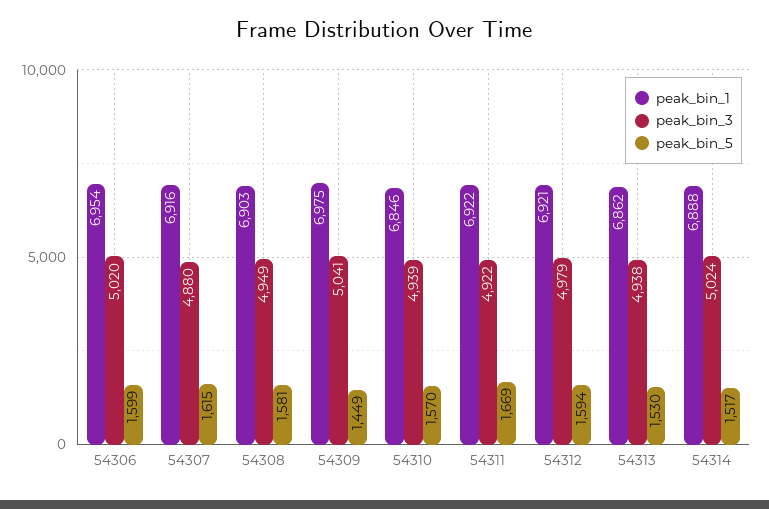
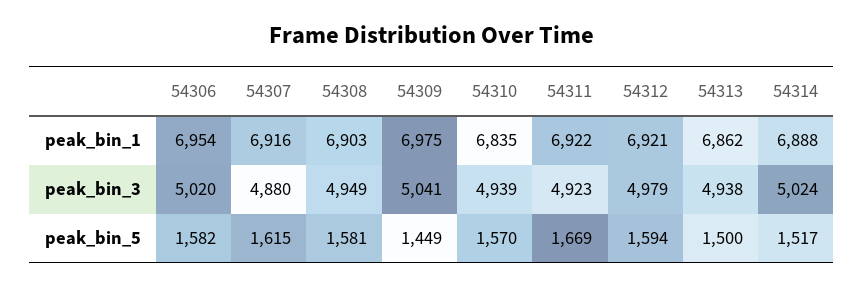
  {
    "peak_bin_1": {
      "54306": 6954,
      "54307": 6916,
      "54308": 6903,
      "54309": 6975,
-     "54310": 6846,
+     "54310": 6835,
      "54311": 6922,
      "54312": 6921,
      "54313": 6862,
      "54314": 6888
    },
    "peak_bin_3": {
      "54306": 5020,
      "54307": 4880,
      "54308": 4949,
      "54309": 5041,
      "54310": 4939,
-     "54311": 4922,
+     "54311": 4923,
      "54312": 4979,
      "54313": 4938,
      "54314": 5024
    },
    "peak_bin_5": {
-     "54306": 1599,
+     "54306": 1582,
      "54307": 1615,
      "54308": 1581,
      "54309": 1449,
      "54310": 1570,
      "54311": 1669,
      "54312": 1594,
-     "54313": 1530,
+     "54313": 1500,
      "54314": 1517
    }
  }

